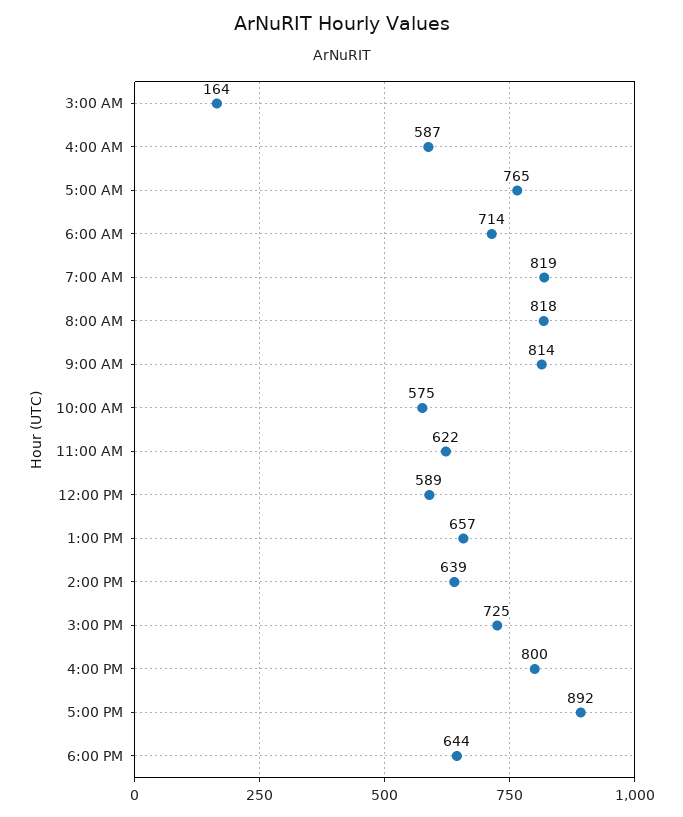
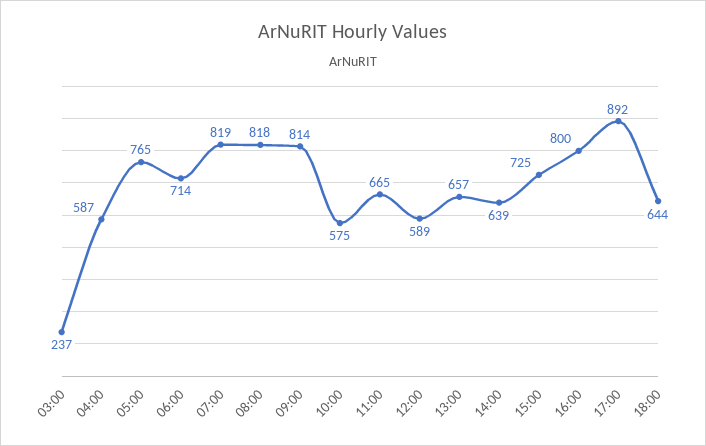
  {
-   "3:00 AM": 164,
+   "3:00 AM": 237,
    "4:00 AM": 587,
    "5:00 AM": 765,
    "6:00 AM": 714,
    "7:00 AM": 819,
    "8:00 AM": 818,
    "9:00 AM": 814,
    "10:00 AM": 575,
-   "11:00 AM": 622,
+   "11:00 AM": 665,
    "12:00 PM": 589,
    "1:00 PM": 657,
    "2:00 PM": 639,
    "3:00 PM": 725,
    "4:00 PM": 800,
    "5:00 PM": 892,
    "6:00 PM": 644
  }

